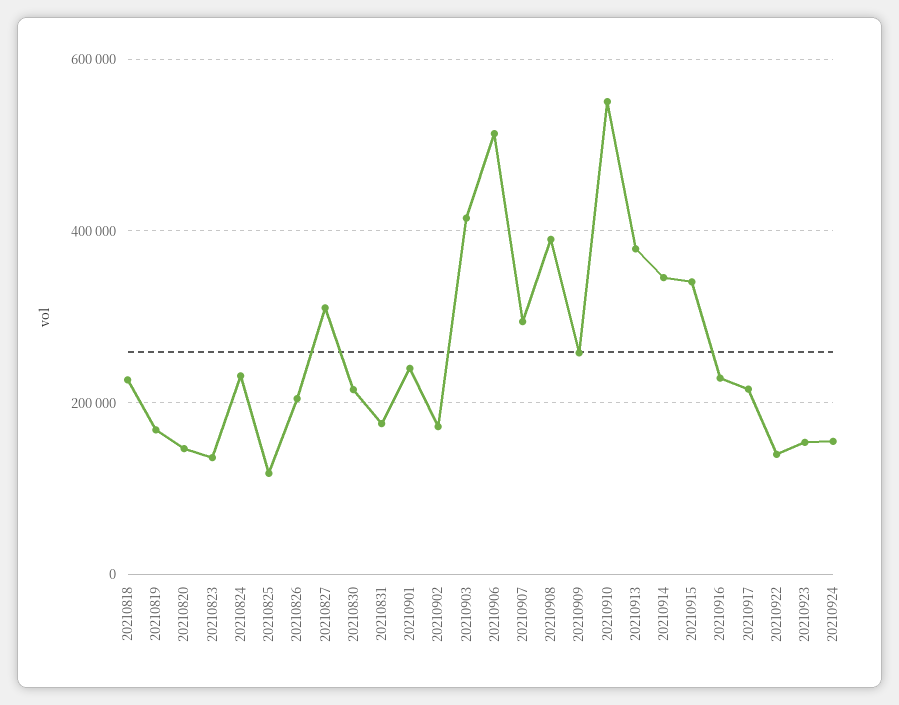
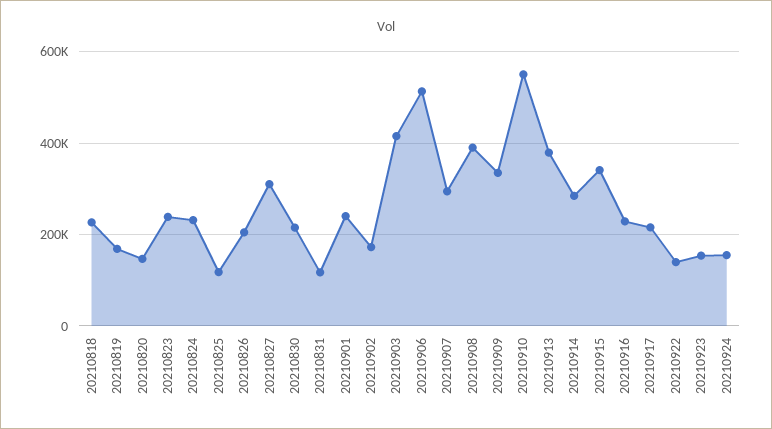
  {
    "20210818": 220000,
    "20210819": 160000,
    "20210820": 140000,
-   "20210823": 140000,
+   "20210823": 240000,
    "20210824": 240000,
    "20210825": 120000,
    "20210826": 200000,
    "20210827": 320000,
    "20210830": 220000,
-   "20210831": 180000,
+   "20210831": 120000,
    "20210901": 240000,
    "20210902": 180000,
    "20210903": 420000,
    "20210906": 520000,
    "20210907": 300000,
    "20210908": 400000,
-   "20210909": 260000,
+   "20210909": 340000,
    "20210910": 560000,
    "20210913": 380000,
-   "20210914": 340000,
+   "20210914": 280000,
    "20210915": 340000,
    "20210916": 220000,
    "20210917": 220000,
    "20210922": 140000,
    "20210923": 160000,
    "20210924": 160000
  }

